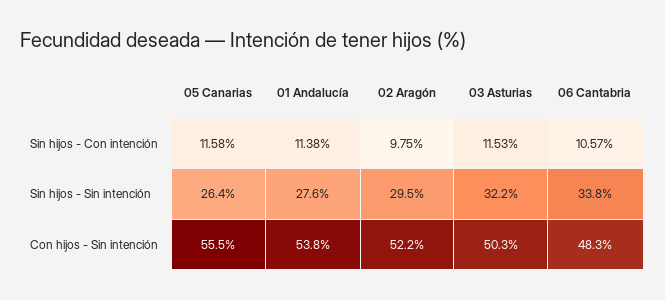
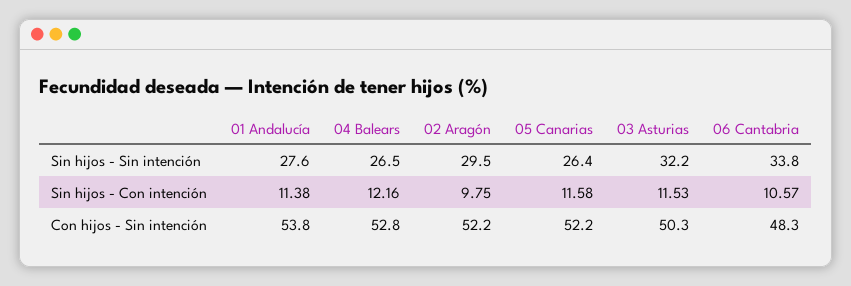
  {
    "05 Canarias": {
      "Sin hijos - Con intención": 11.58,
      "Sin hijos - Sin intención": 26.4,
-     "Con hijos - Sin intención": 55.5
+     "Con hijos - Sin intención": 52.2
    },
    "01 Andalucía": {
      "Sin hijos - Con intención": 11.38,
      "Sin hijos - Sin intención": 27.6,
      "Con hijos - Sin intención": 53.8
    },
    "02 Aragón": {
      "Sin hijos - Con intención": 9.75,
      "Sin hijos - Sin intención": 29.5,
      "Con hijos - Sin intención": 52.2
    },
    "03 Asturias": {
      "Sin hijos - Con intención": 11.53,
      "Sin hijos - Sin intención": 32.2,
      "Con hijos - Sin intención": 50.3
    },
    "06 Cantabria": {
      "Sin hijos - Con intención": 10.57,
      "Sin hijos - Sin intención": 33.8,
      "Con hijos - Sin intención": 48.3
-   }
+   },
+   "04 Balears": {
+     "Sin hijos - Sin intención": 26.5,
+     "Sin hijos - Con intención": 12.16,
+     "Con hijos - Sin intención": 52.8
+   }
  }

